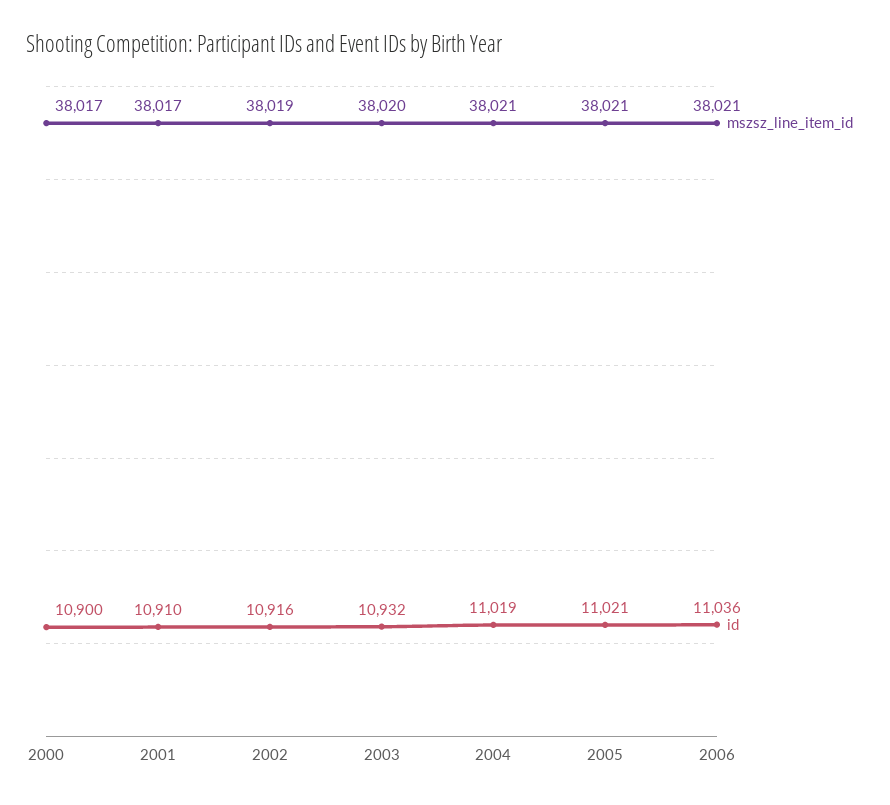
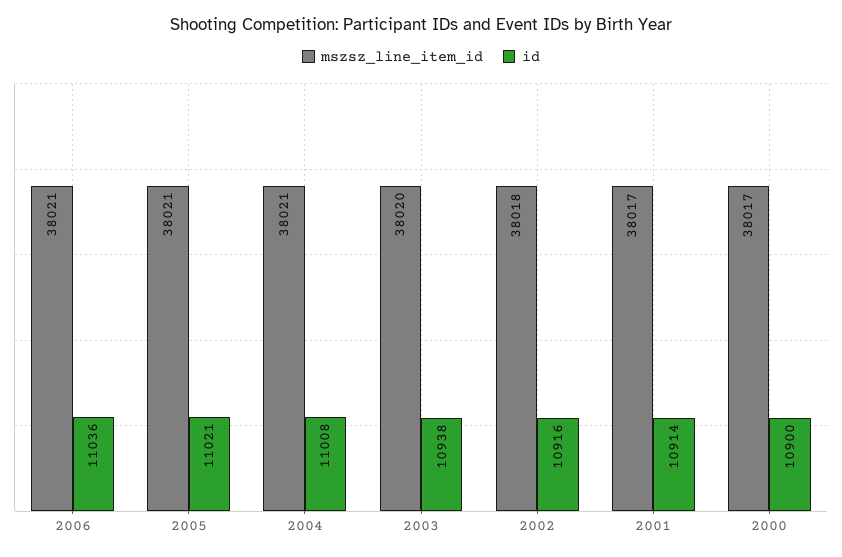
  {
    "mszsz_line_item_id": {
      "2000": 38017,
      "2001": 38017,
-     "2002": 38019,
+     "2002": 38018,
      "2003": 38020,
      "2004": 38021,
      "2005": 38021,
      "2006": 38021
    },
    "id": {
      "2000": 10900,
-     "2001": 10910,
+     "2001": 10914,
      "2002": 10916,
-     "2003": 10932,
+     "2003": 10938,
-     "2004": 11019,
+     "2004": 11008,
      "2005": 11021,
      "2006": 11036
    }
  }

